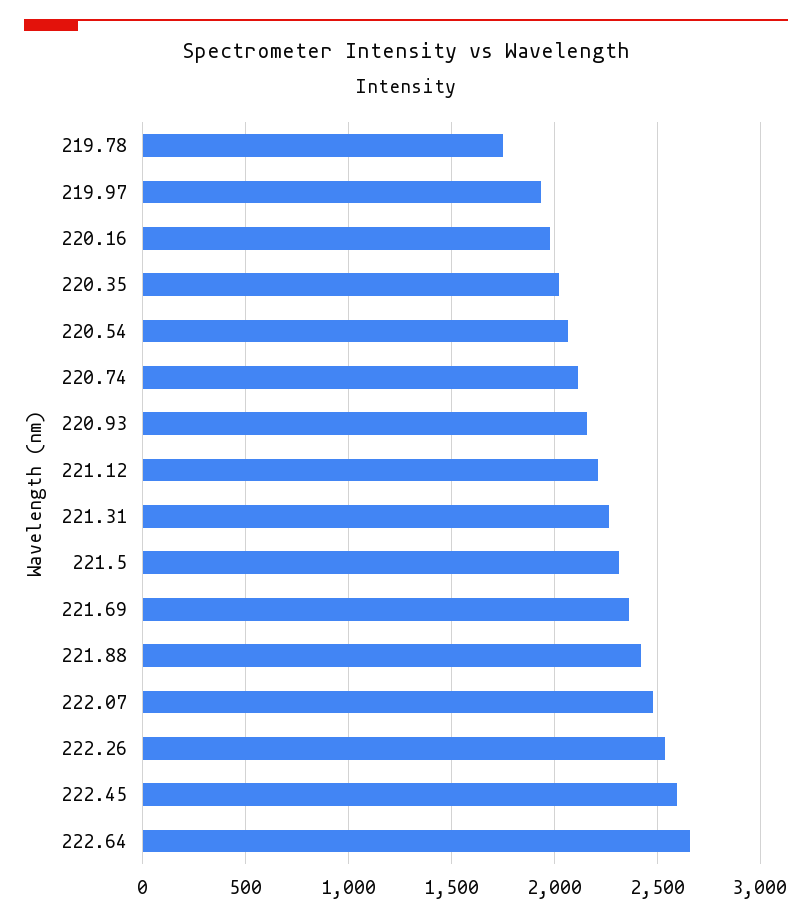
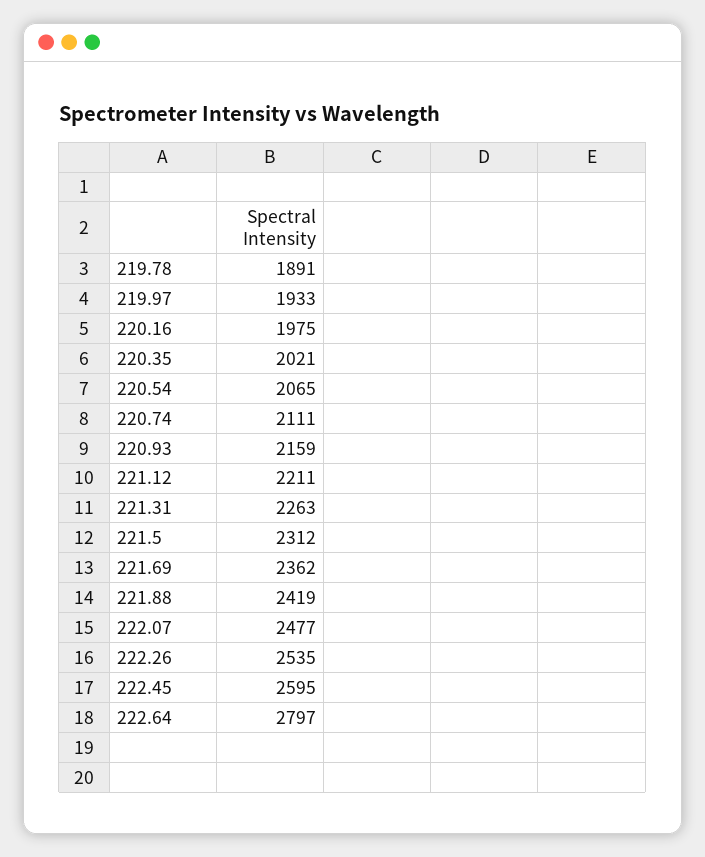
  {
-   "219.78": 1750,
+   "219.78": 1891,
    "219.97": 1933,
    "220.16": 1975,
    "220.35": 2021,
    "220.54": 2065,
    "220.74": 2111,
    "220.93": 2159,
    "221.12": 2211,
    "221.31": 2263,
    "221.5": 2312,
    "221.69": 2362,
    "221.88": 2419,
    "222.07": 2477,
    "222.26": 2535,
    "222.45": 2595,
-   "222.64": 2650
+   "222.64": 2797
  }

